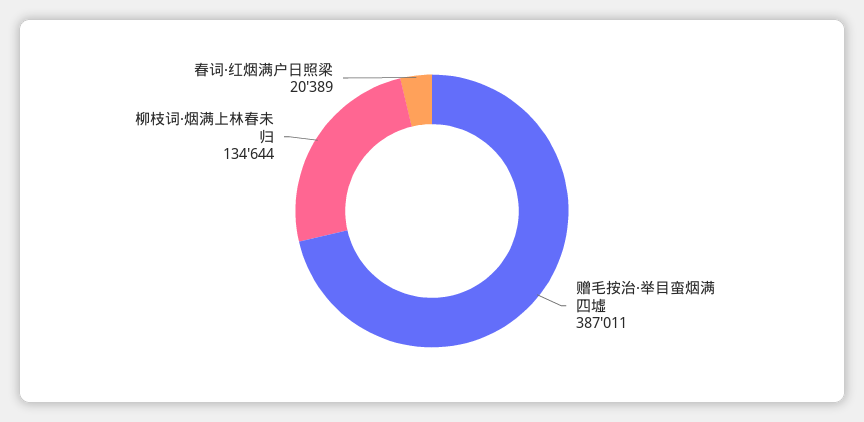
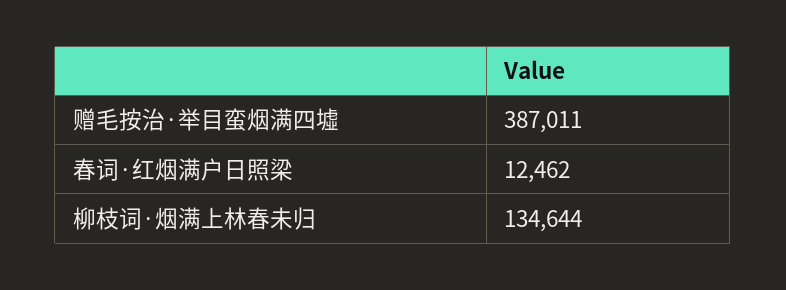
  {
    "赠毛按治·举目蛮烟满四墟": 387011,
    "柳枝词·烟满上林春未归": 134644,
-   "春词·红烟满户日照梁": 20389
+   "春词·红烟满户日照梁": 12462
  }

